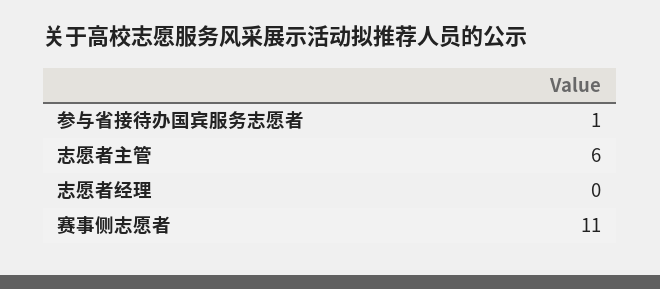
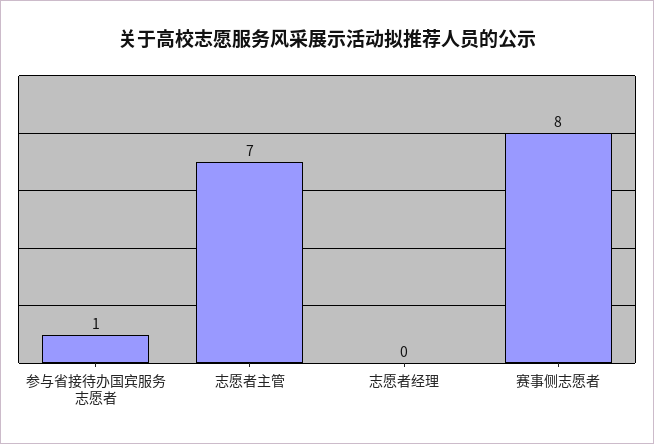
  {
    "参与省接待办国宾服务志愿者": 1,
-   "志愿者主管": 6,
+   "志愿者主管": 7,
    "志愿者经理": 0,
-   "赛事侧志愿者": 11
+   "赛事侧志愿者": 8
  }

